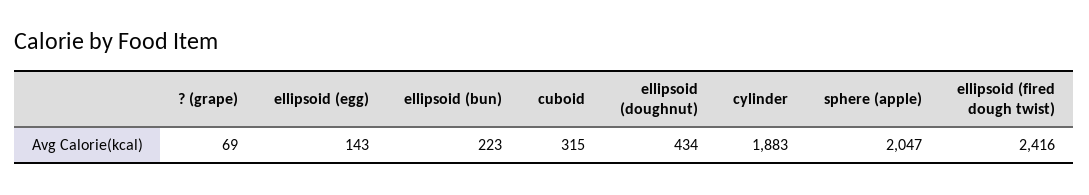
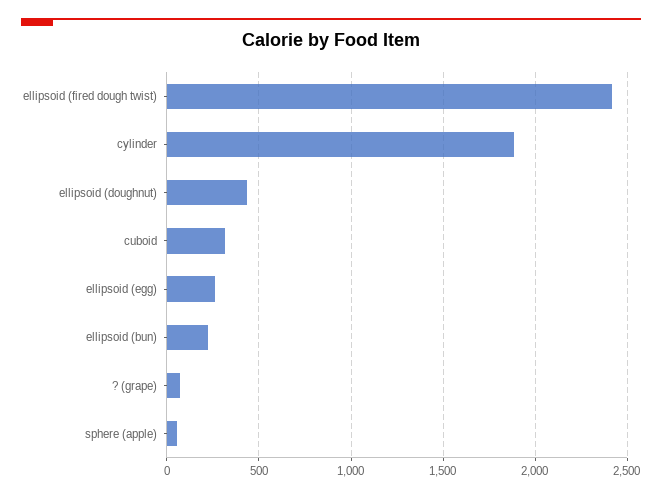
  {
    "? (grape)": 69,
-   "ellipsoid (egg)": 143,
+   "ellipsoid (egg)": 250,
    "ellipsoid (bun)": 223,
    "cuboid": 315,
    "ellipsoid (doughnut)": 434,
    "cylinder": 1883,
-   "sphere (apple)": 2047,
+   "sphere (apple)": 50,
    "ellipsoid (fired dough twist)": 2416
  }

